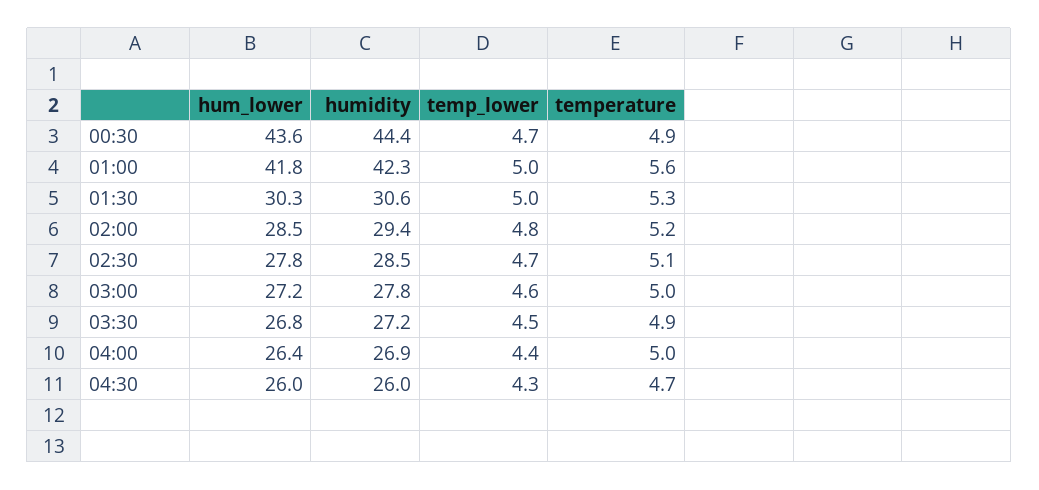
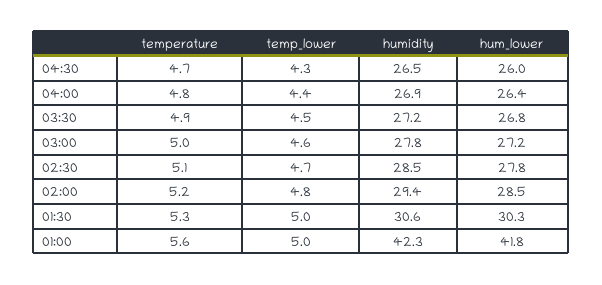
  {
    "hum_lower": {
-     "00:30": 43.6,
      "01:00": 41.8,
      "01:30": 30.3,
      "02:00": 28.5,
      "02:30": 27.8,
      "03:00": 27.2,
      "03:30": 26.8,
      "04:00": 26.4,
      "04:30": 26
    },
    "humidity": {
-     "00:30": 44.4,
      "01:00": 42.3,
      "01:30": 30.6,
      "02:00": 29.4,
      "02:30": 28.5,
      "03:00": 27.8,
      "03:30": 27.2,
      "04:00": 26.9,
-     "04:30": 26
+     "04:30": 26.5
    },
    "temp_lower": {
-     "00:30": 4.7,
      "01:00": 5,
      "01:30": 5,
      "02:00": 4.8,
      "02:30": 4.7,
      "03:00": 4.6,
      "03:30": 4.5,
      "04:00": 4.4,
      "04:30": 4.3
    },
    "temperature": {
-     "00:30": 4.9,
      "01:00": 5.6,
      "01:30": 5.3,
      "02:00": 5.2,
      "02:30": 5.1,
      "03:00": 5,
      "03:30": 4.9,
-     "04:00": 5,
+     "04:00": 4.8,
      "04:30": 4.7
    }
  }

